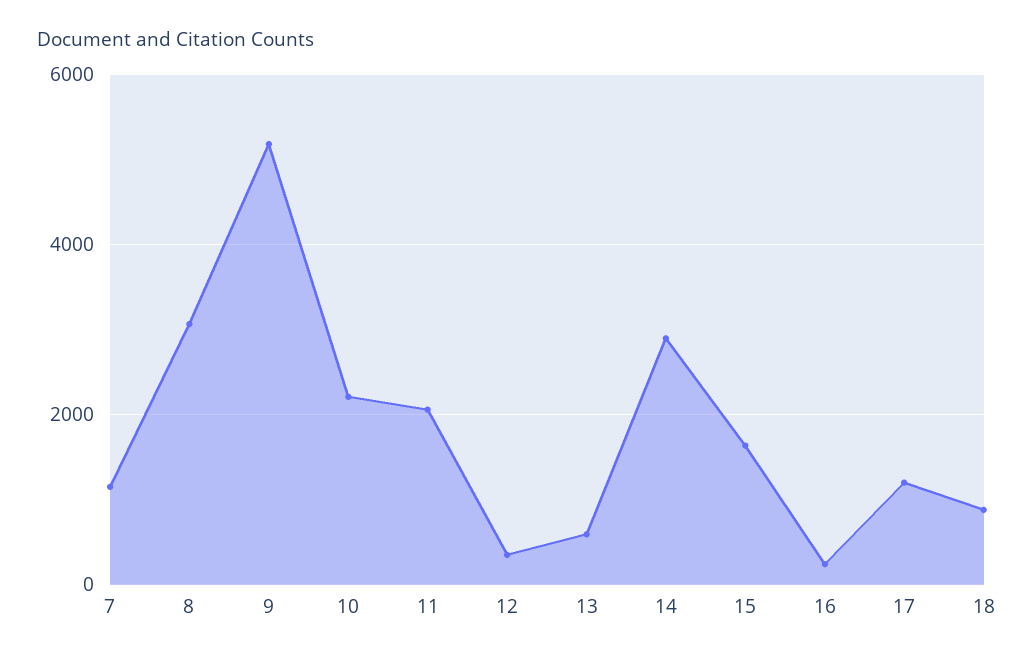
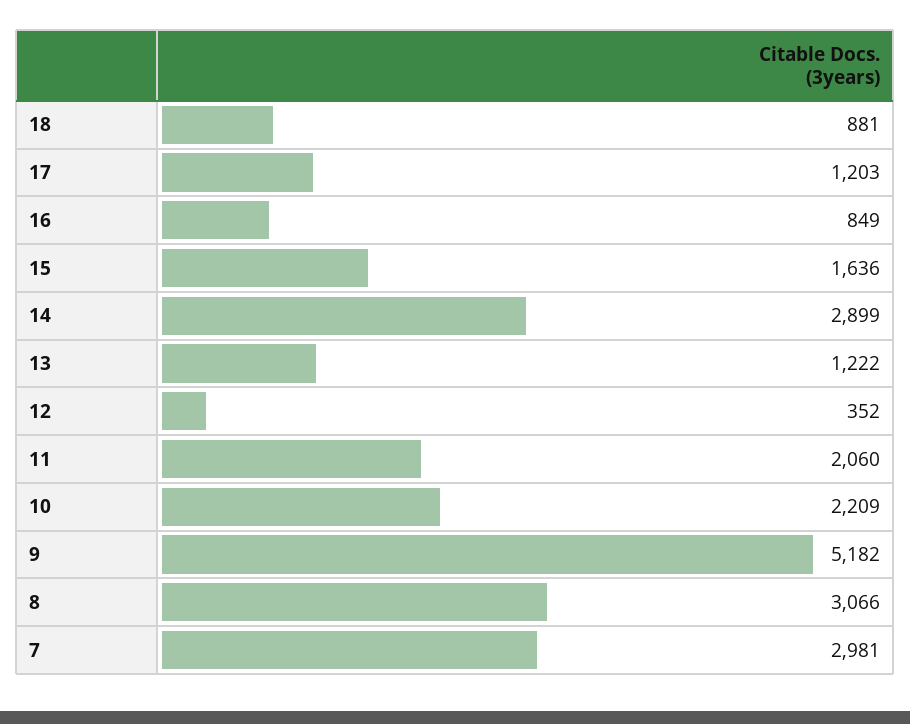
  {
-   "7": 1200,
+   "7": 2981,
    "8": 3066,
    "9": 5182,
    "10": 2209,
    "11": 2060,
    "12": 352,
-   "13": 600,
+   "13": 1222,
    "14": 2899,
    "15": 1636,
-   "16": 200,
+   "16": 849,
    "17": 1203,
    "18": 881
  }

